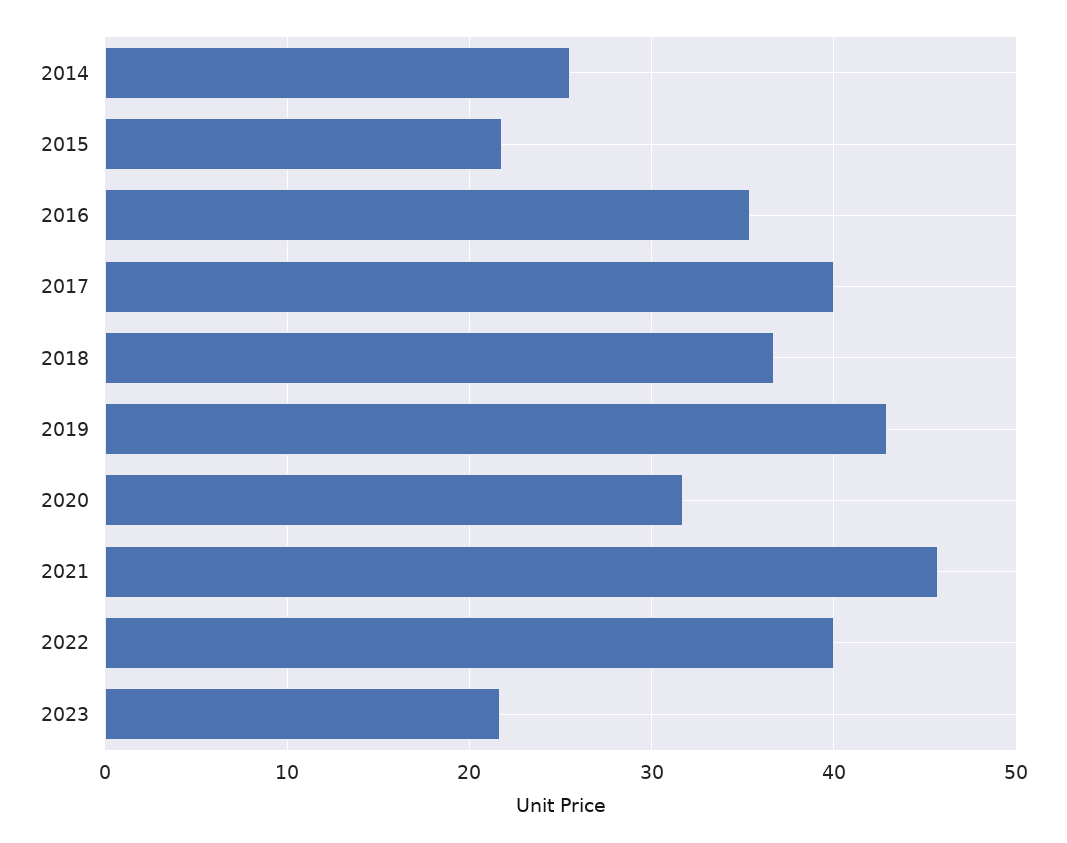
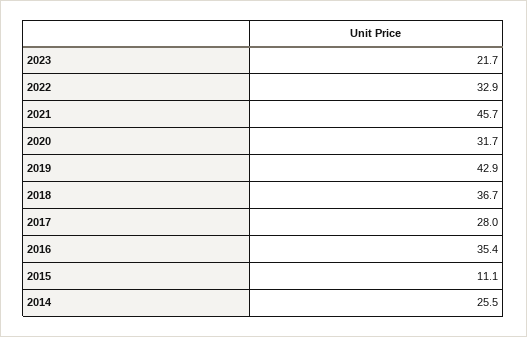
  {
    "2014": 25.5,
-   "2015": 22,
+   "2015": 11.1,
    "2016": 35.4,
-   "2017": 40,
+   "2017": 28,
    "2018": 36.7,
    "2019": 42.9,
    "2020": 31.7,
    "2021": 45.7,
-   "2022": 40,
+   "2022": 32.9,
    "2023": 21.7
  }

